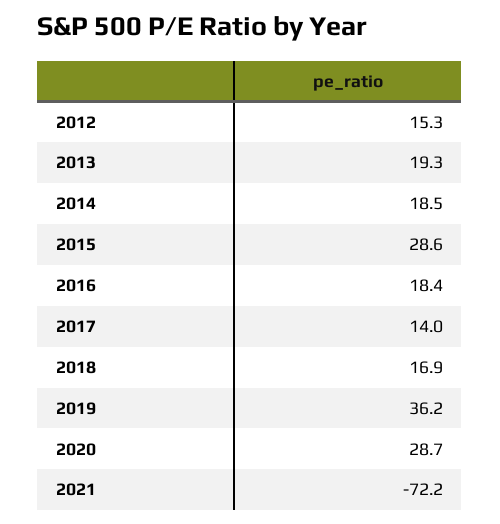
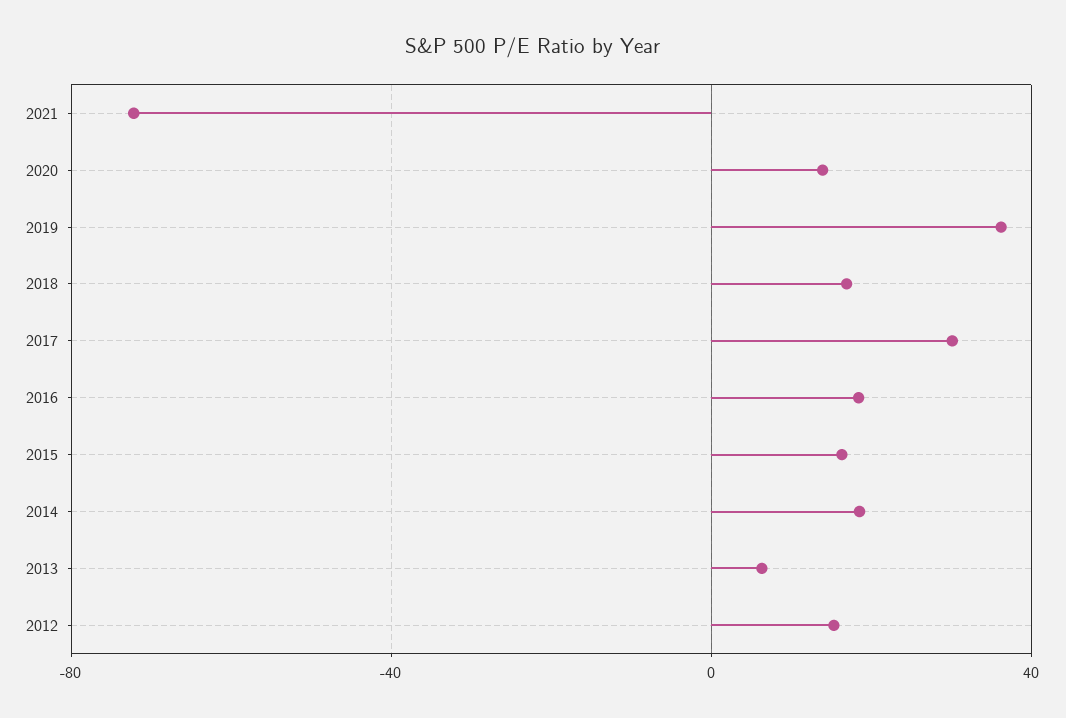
  {
    "2012": 15.3,
-   "2013": 19.3,
+   "2013": 5,
    "2014": 18.5,
-   "2015": 28.6,
+   "2015": 15,
    "2016": 18.4,
-   "2017": 14,
+   "2017": 30,
    "2018": 16.9,
    "2019": 36.2,
-   "2020": 28.7,
+   "2020": 15,
    "2021": -72.2
  }

